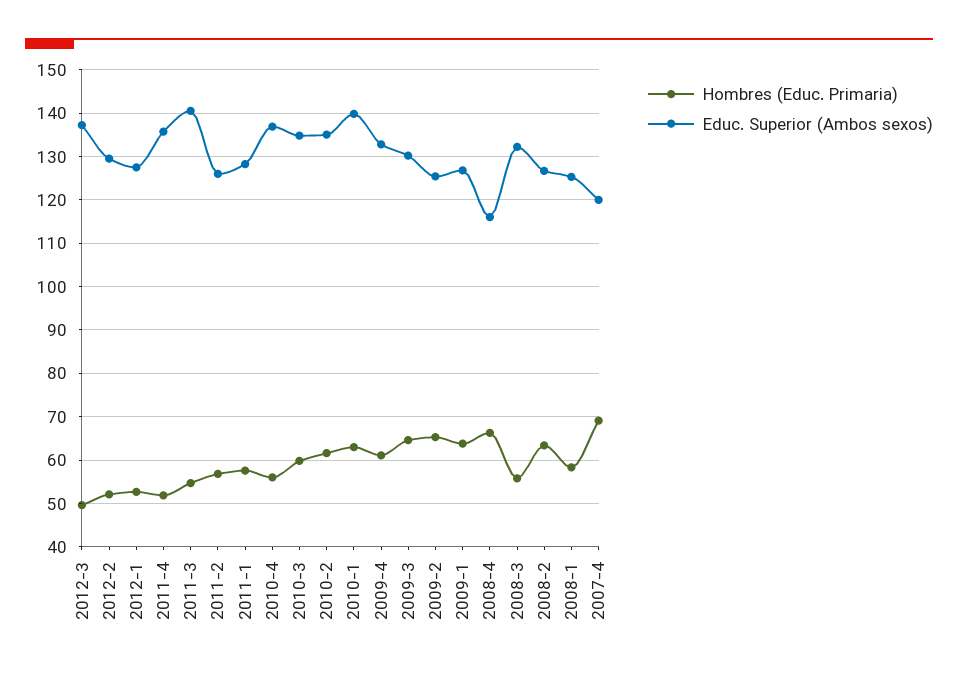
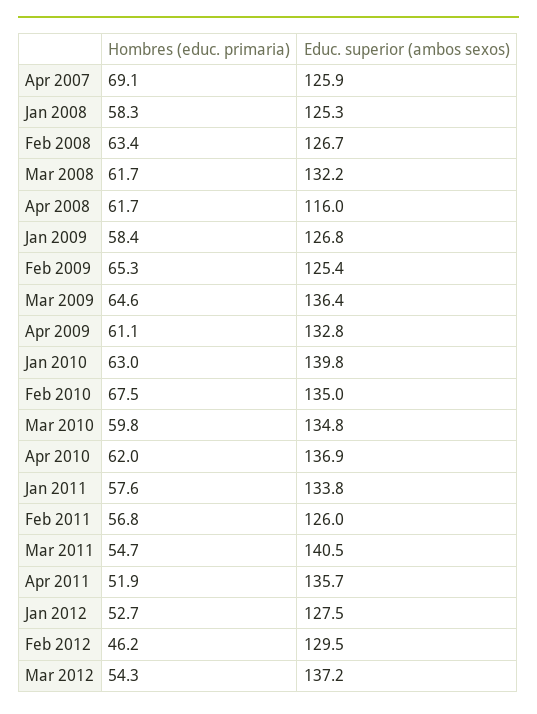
  {
    "Hombres (Educ. Primaria)": {
-     "2012-3": 50,
+     "2012-3": 54.3,
-     "2012-2": 52,
+     "2012-2": 46.2,
      "2012-1": 52.7,
      "2011-4": 51.9,
      "2011-3": 54.7,
      "2011-2": 56.8,
      "2011-1": 57.6,
-     "2010-4": 56,
+     "2010-4": 62,
      "2010-3": 59.8,
-     "2010-2": 62,
+     "2010-2": 67.5,
      "2010-1": 63,
      "2009-4": 61.1,
      "2009-3": 64.6,
      "2009-2": 65.3,
-     "2009-1": 64,
+     "2009-1": 58.4,
-     "2008-4": 66,
+     "2008-4": 61.7,
-     "2008-3": 56,
+     "2008-3": 61.7,
      "2008-2": 63.4,
      "2008-1": 58.3,
      "2007-4": 69.1
    },
    "Educ. Superior (Ambos sexos)": {
      "2012-3": 137.2,
      "2012-2": 129.5,
      "2012-1": 127.5,
      "2011-4": 135.7,
      "2011-3": 140.5,
      "2011-2": 126,
-     "2011-1": 128,
+     "2011-1": 133.8,
      "2010-4": 136.9,
      "2010-3": 134.8,
      "2010-2": 135,
      "2010-1": 139.8,
      "2009-4": 132.8,
-     "2009-3": 130,
+     "2009-3": 136.4,
      "2009-2": 125.4,
      "2009-1": 126.8,
      "2008-4": 116,
      "2008-3": 132.2,
      "2008-2": 126.7,
      "2008-1": 125.3,
-     "2007-4": 120
+     "2007-4": 125.9
    }
  }

